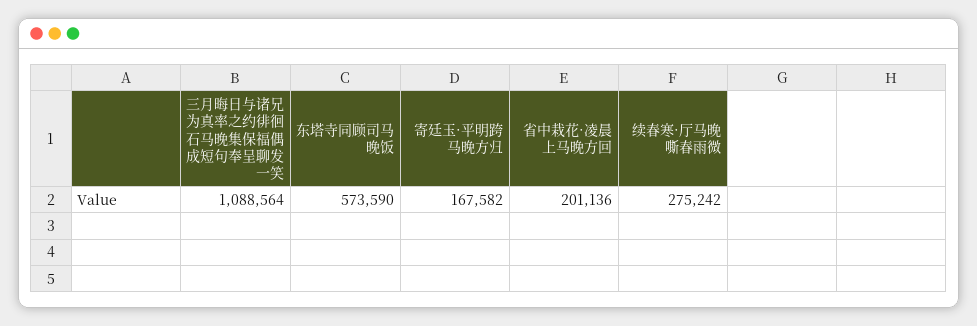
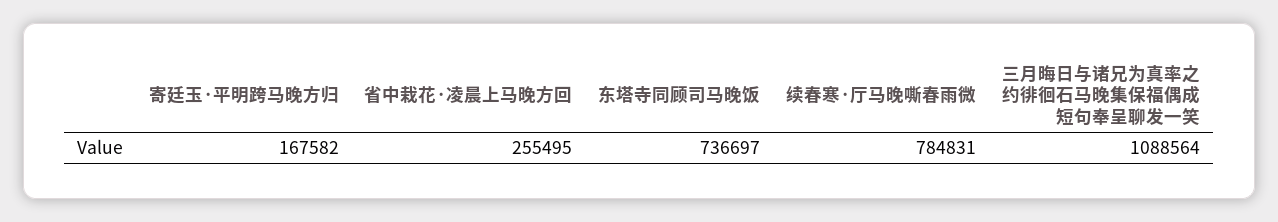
  {
    "三月晦日与诸兄为真率之约徘徊石马晚集保福偶成短句奉呈聊发一笑": 1088564,
-   "东塔寺同顾司马晚饭": 573590,
+   "东塔寺同顾司马晚饭": 736697,
    "寄廷玉·平明跨马晚方归": 167582,
-   "省中栽花·凌晨上马晚方回": 201136,
+   "省中栽花·凌晨上马晚方回": 255495,
-   "续春寒·厅马晚嘶春雨微": 275242
+   "续春寒·厅马晚嘶春雨微": 784831
  }

